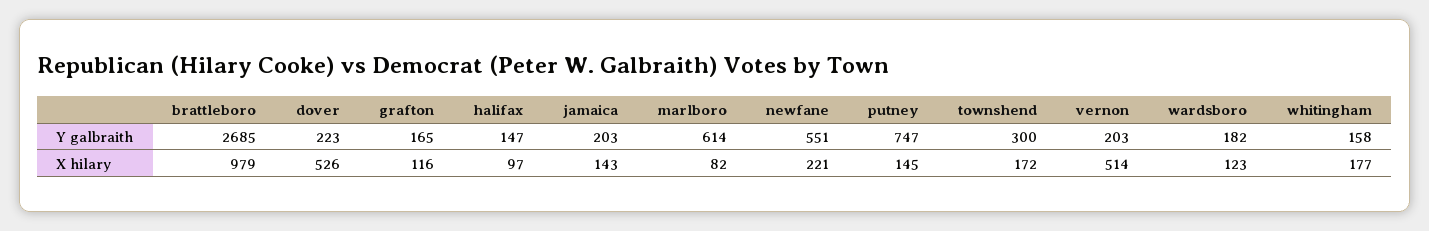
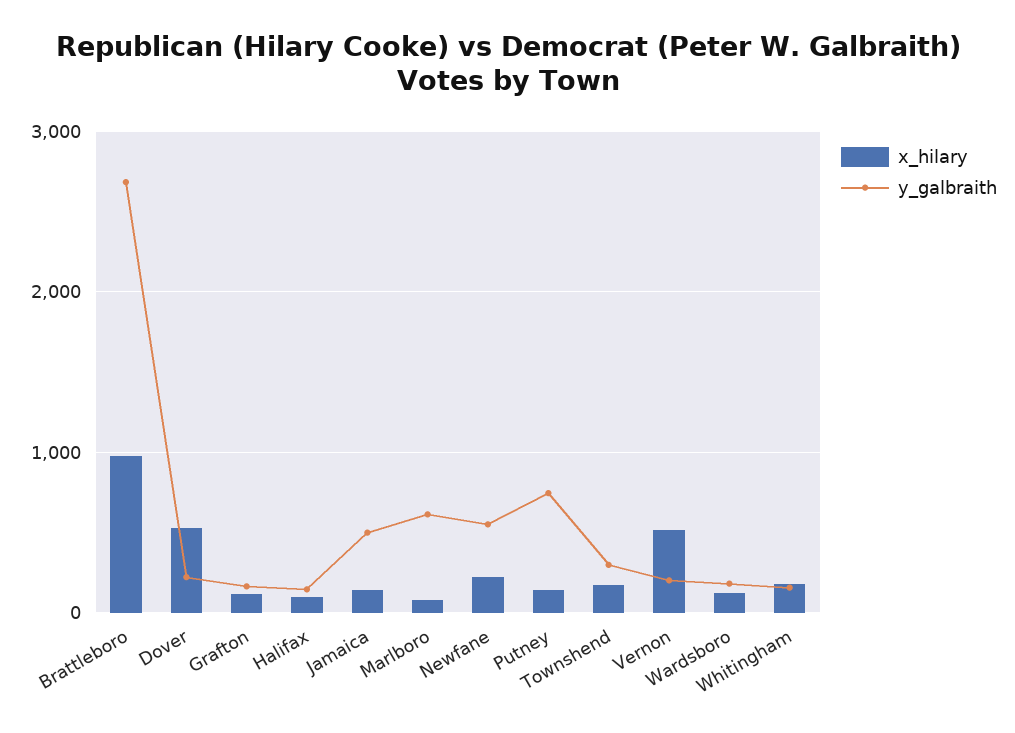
  {
    "Y galbraith": {
      "brattleboro": 2685,
      "dover": 223,
      "grafton": 165,
      "halifax": 147,
-     "jamaica": 203,
+     "jamaica": 500,
      "marlboro": 614,
      "newfane": 551,
      "putney": 747,
      "townshend": 300,
      "vernon": 203,
      "wardsboro": 182,
      "whitingham": 158
    },
    "X hilary": {
      "brattleboro": 979,
      "dover": 526,
      "grafton": 116,
      "halifax": 97,
      "jamaica": 143,
      "marlboro": 82,
      "newfane": 221,
      "putney": 145,
      "townshend": 172,
      "vernon": 514,
      "wardsboro": 123,
      "whitingham": 177
    }
  }

